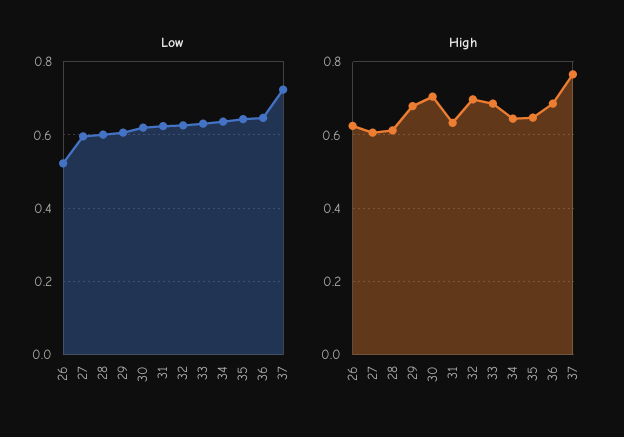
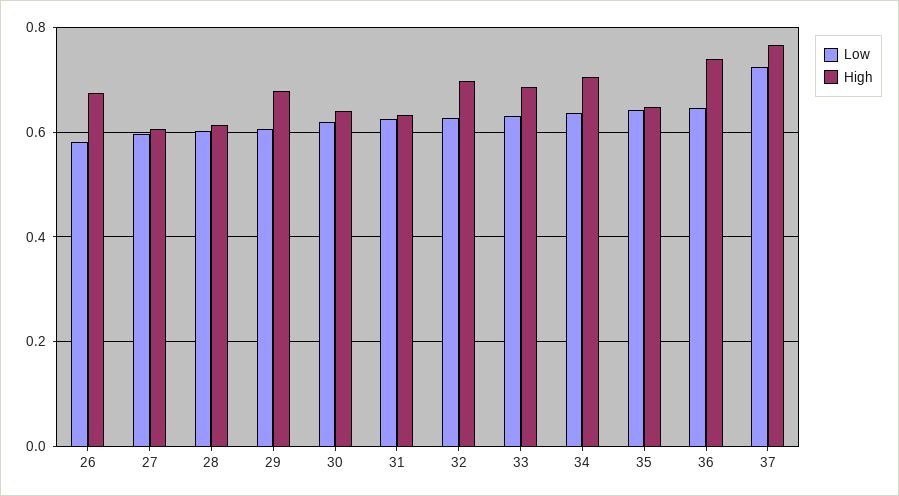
  {
    "Low": {
-     "26": 0.52,
+     "26": 0.58,
      "27": 0.6,
      "28": 0.6,
      "29": 0.6,
      "30": 0.62,
      "31": 0.62,
      "32": 0.62,
      "33": 0.64,
      "34": 0.64,
      "35": 0.64,
      "36": 0.64,
      "37": 0.72
    },
    "High": {
-     "26": 0.62,
+     "26": 0.68,
      "27": 0.6,
      "28": 0.62,
      "29": 0.68,
-     "30": 0.7,
+     "30": 0.64,
      "31": 0.64,
      "32": 0.7,
      "33": 0.68,
-     "34": 0.64,
+     "34": 0.7,
      "35": 0.64,
-     "36": 0.68,
+     "36": 0.74,
      "37": 0.76
    }
  }

